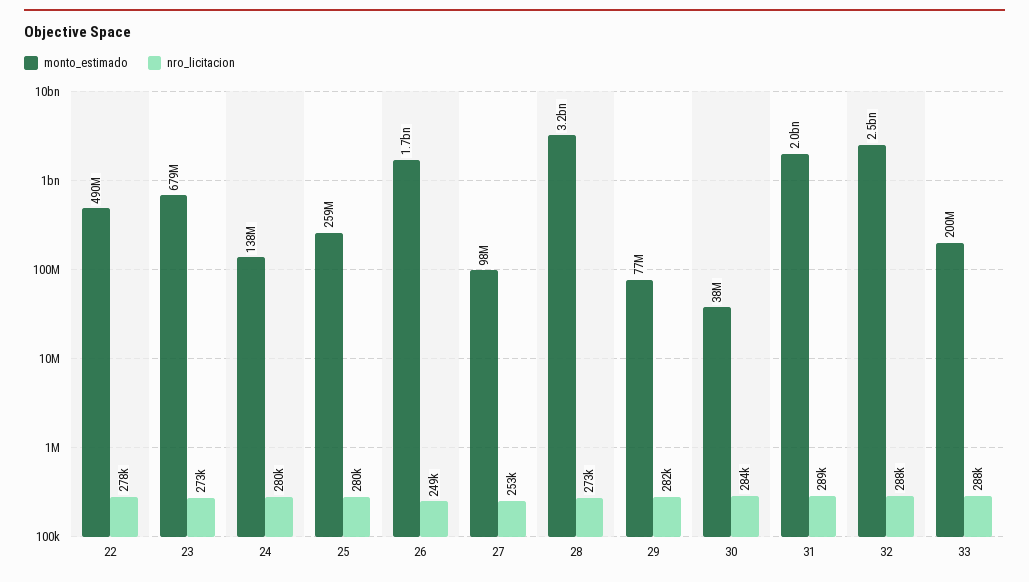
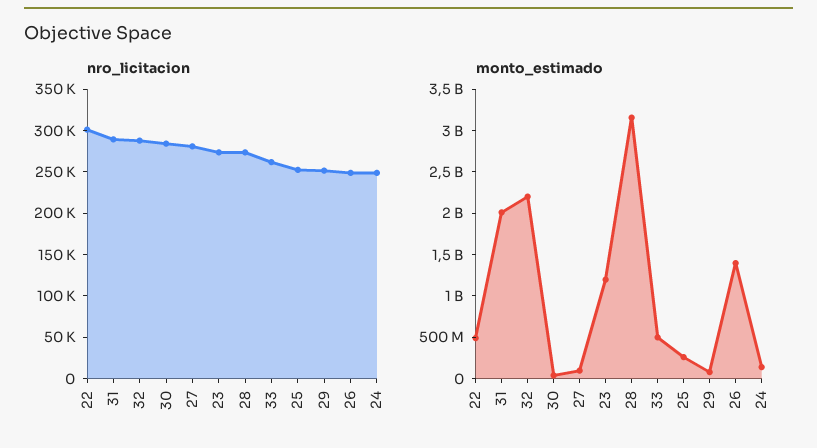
  {
    "monto_estimado": {
      "22": 490000000,
-     "23": 679000000,
+     "23": 1200000000,
      "24": 138000000,
      "25": 259000000,
-     "26": 1700000000,
+     "26": 1400000000,
      "27": 98000000,
      "28": 3200000000,
      "29": 77000000,
      "30": 38000000,
      "31": 2000000000,
-     "32": 2500000000,
+     "32": 2200000000,
-     "33": 200000000
+     "33": 500000000
    },
    "nro_licitacion": {
-     "22": 278000,
+     "22": 300000,
      "23": 273000,
-     "24": 280000,
+     "24": 250000,
-     "25": 280000,
+     "25": 250000,
      "26": 249000,
-     "27": 253000,
+     "27": 280000,
      "28": 273000,
-     "29": 282000,
+     "29": 250000,
      "30": 284000,
      "31": 289000,
      "32": 288000,
-     "33": 288000
+     "33": 260000
    }
  }

